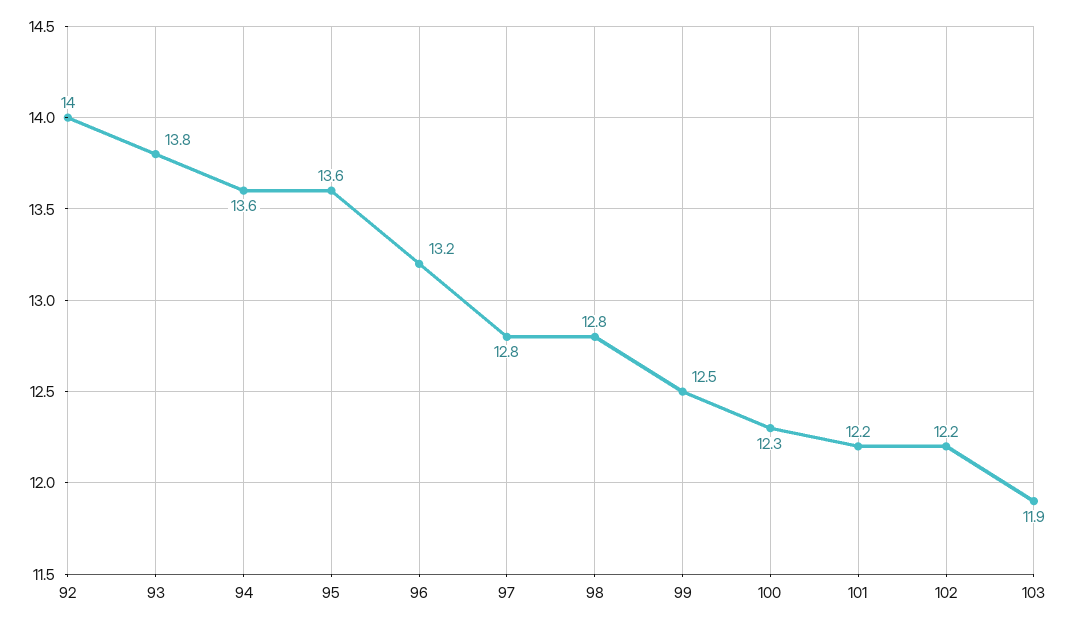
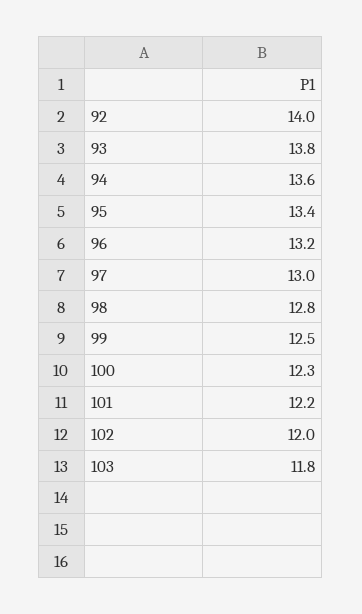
  {
    "92": 14,
    "93": 13.8,
    "94": 13.6,
-   "95": 13.6,
+   "95": 13.4,
    "96": 13.2,
-   "97": 12.8,
+   "97": 13,
    "98": 12.8,
    "99": 12.5,
    "100": 12.3,
    "101": 12.2,
-   "102": 12.2,
+   "102": 12,
-   "103": 11.9
+   "103": 11.8
  }

